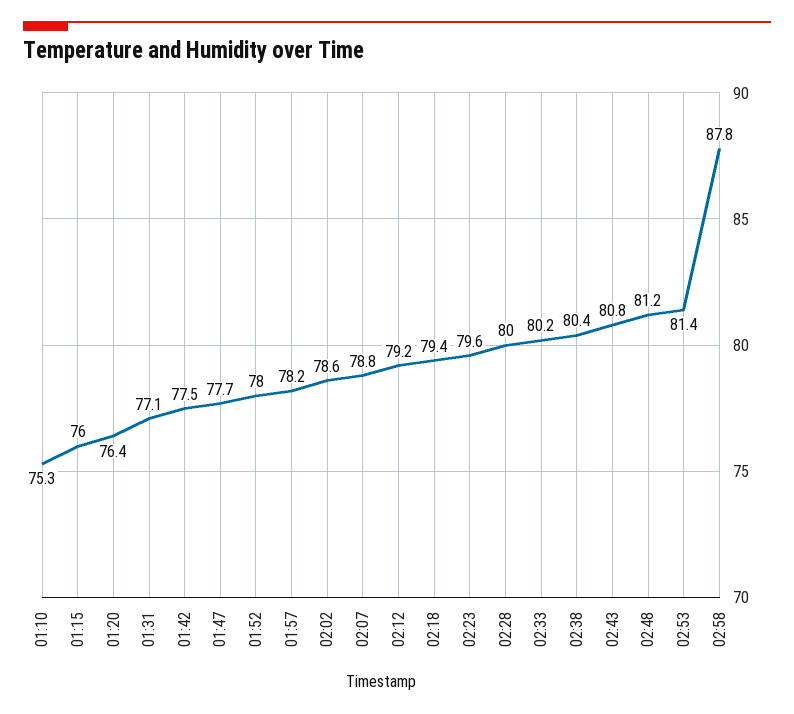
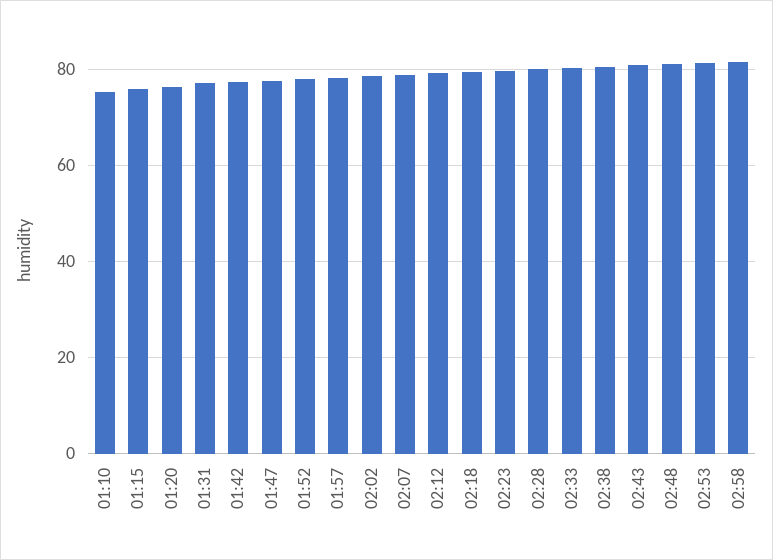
  {
    "01:10": 75.3,
    "01:15": 76,
    "01:20": 76.4,
    "01:31": 77.1,
    "01:42": 77.5,
    "01:47": 77.7,
    "01:52": 78,
    "01:57": 78.2,
    "02:02": 78.6,
    "02:07": 78.8,
    "02:12": 79.2,
    "02:18": 79.4,
    "02:23": 79.6,
    "02:28": 80,
    "02:33": 80.2,
    "02:38": 80.4,
    "02:43": 80.8,
    "02:48": 81.2,
    "02:53": 81.4,
-   "02:58": 87.8
+   "02:58": 82
  }

